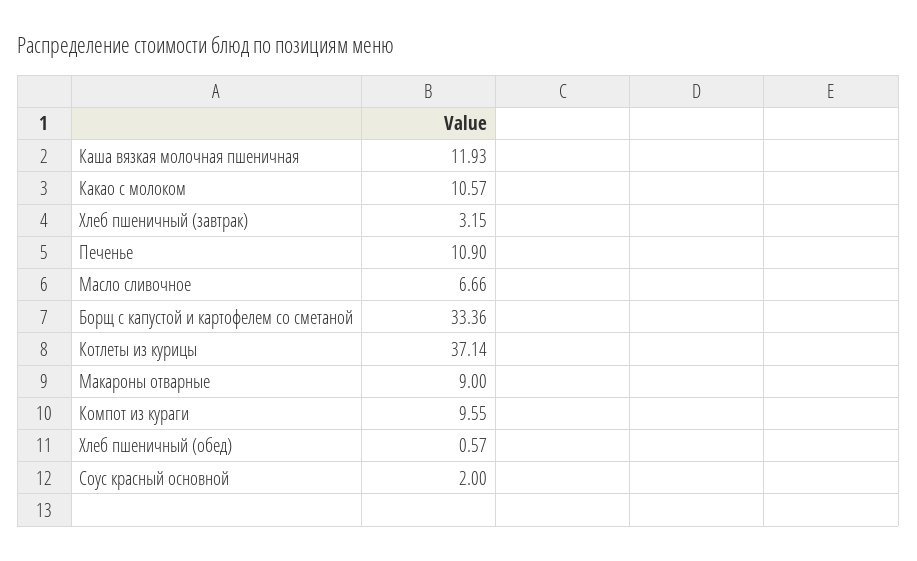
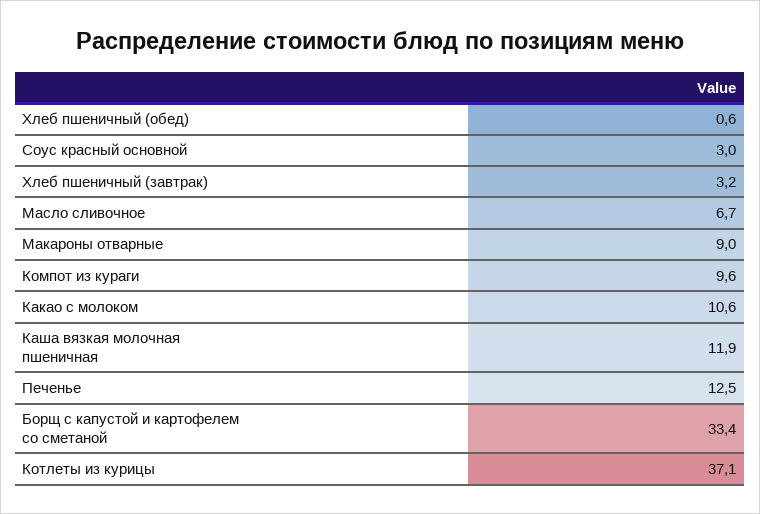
  {
    "Каша вязкая молочная пшеничная": 11.93,
    "Какао с молоком": 10.57,
    "Хлеб пшеничный (завтрак)": 3.15,
-   "Печенье": 10.9,
+   "Печенье": 12.5,
    "Масло сливочное": 6.66,
    "Борщ с капустой и картофелем со сметаной": 33.36,
    "Котлеты из курицы": 37.14,
    "Макароны отварные": 9,
    "Компот из кураги": 9.55,
    "Хлеб пшеничный (обед)": 0.57,
-   "Соус красный основной": 2
+   "Соус красный основной": 3
  }

